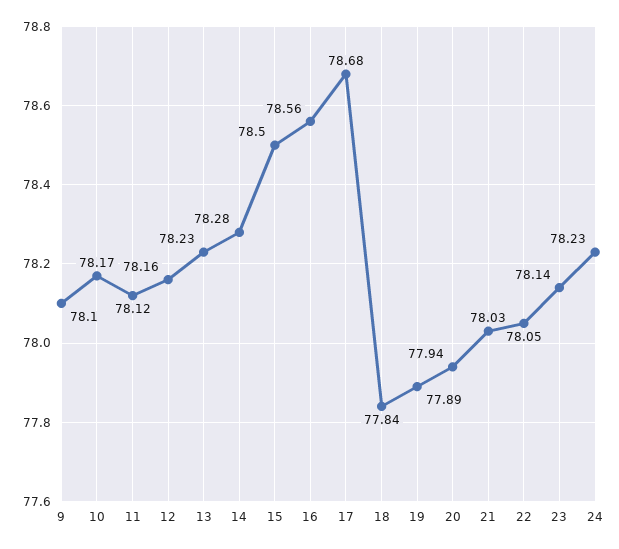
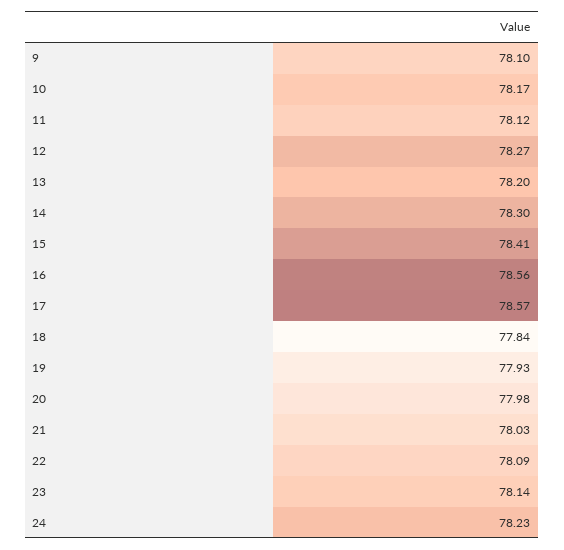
  {
    "9": 78.1,
    "10": 78.17,
    "11": 78.12,
-   "12": 78.16,
+   "12": 78.27,
-   "13": 78.23,
+   "13": 78.2,
-   "14": 78.28,
+   "14": 78.3,
-   "15": 78.5,
+   "15": 78.41,
    "16": 78.56,
-   "17": 78.68,
+   "17": 78.57,
    "18": 77.84,
-   "19": 77.89,
+   "19": 77.93,
-   "20": 77.94,
+   "20": 77.98,
    "21": 78.03,
-   "22": 78.05,
+   "22": 78.09,
    "23": 78.14,
    "24": 78.23
  }

